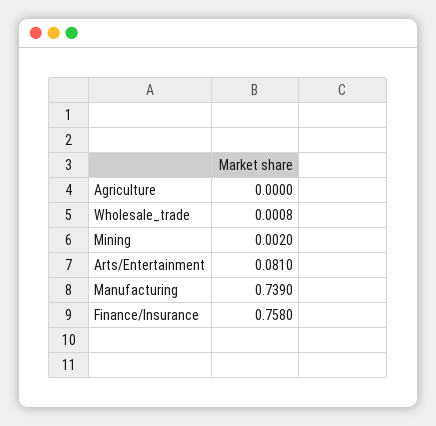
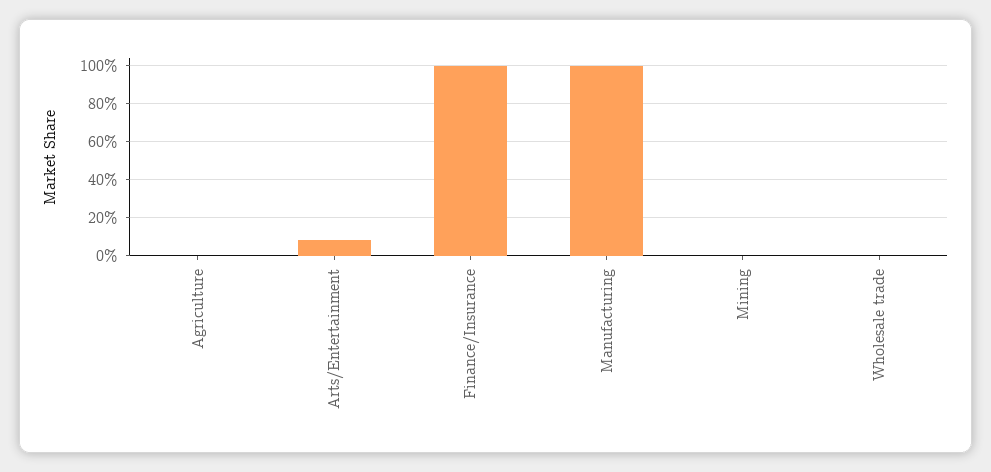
  {
    "Agriculture": 0,
    "Wholesale_trade": 0.0008,
    "Mining": 0.002,
    "Arts/Entertainment": 0.081,
-   "Manufacturing": 0.739,
+   "Manufacturing": 1,
-   "Finance/Insurance": 0.758
+   "Finance/Insurance": 1
  }

